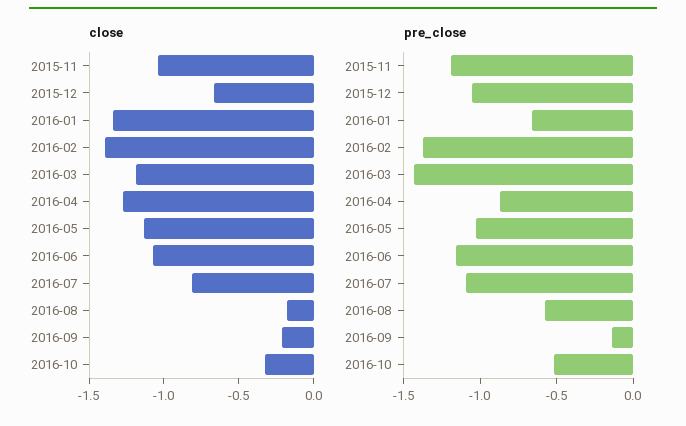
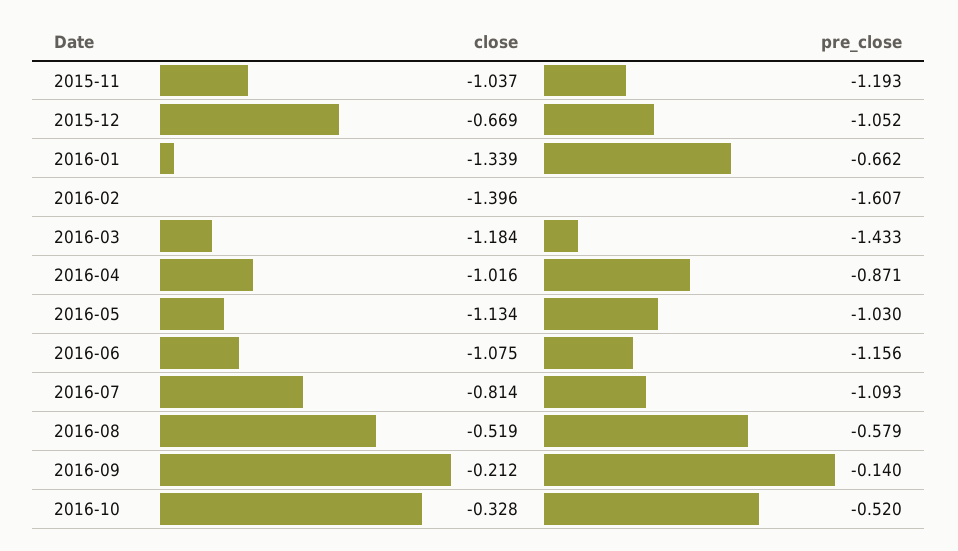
  {
    "close": {
      "2015-11": -1.037,
      "2015-12": -0.669,
      "2016-01": -1.339,
      "2016-02": -1.396,
      "2016-03": -1.184,
-     "2016-04": -1.3,
+     "2016-04": -1.016,
      "2016-05": -1.134,
      "2016-06": -1.075,
      "2016-07": -0.814,
-     "2016-08": -0.2,
+     "2016-08": -0.519,
      "2016-09": -0.212,
      "2016-10": -0.328
    },
    "pre_close": {
      "2015-11": -1.193,
      "2015-12": -1.052,
      "2016-01": -0.662,
-     "2016-02": -1.4,
+     "2016-02": -1.607,
      "2016-03": -1.433,
      "2016-04": -0.871,
      "2016-05": -1.03,
      "2016-06": -1.156,
      "2016-07": -1.093,
      "2016-08": -0.579,
      "2016-09": -0.14,
      "2016-10": -0.52
    }
  }

